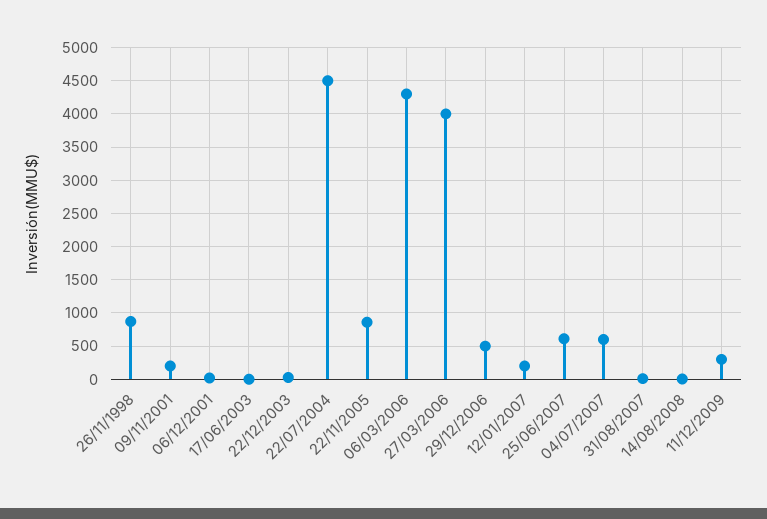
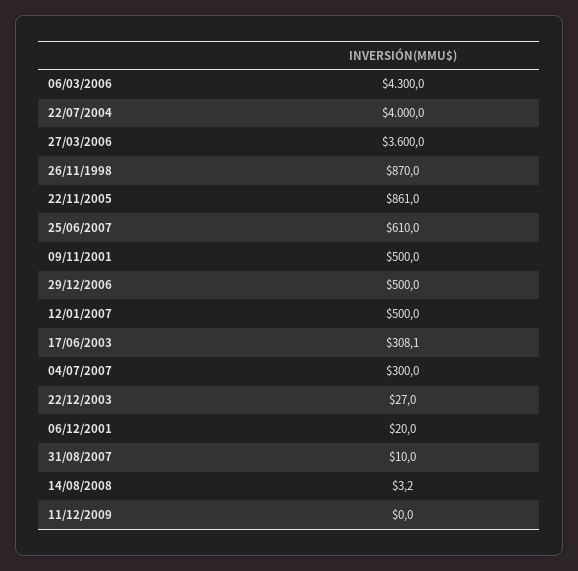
  {
    "26/11/1998": 870,
-   "09/11/2001": 200,
+   "09/11/2001": 500,
    "06/12/2001": 20,
-   "17/06/2003": 0,
+   "17/06/2003": 308.1,
    "22/12/2003": 27,
-   "22/07/2004": 4500,
+   "22/07/2004": 4000,
    "22/11/2005": 861,
    "06/03/2006": 4300,
-   "27/03/2006": 4000,
+   "27/03/2006": 3600,
    "29/12/2006": 500,
-   "12/01/2007": 200,
+   "12/01/2007": 500,
    "25/06/2007": 610,
-   "04/07/2007": 600,
+   "04/07/2007": 300,
    "31/08/2007": 10,
    "14/08/2008": 3.2,
-   "11/12/2009": 300
+   "11/12/2009": 0
  }

